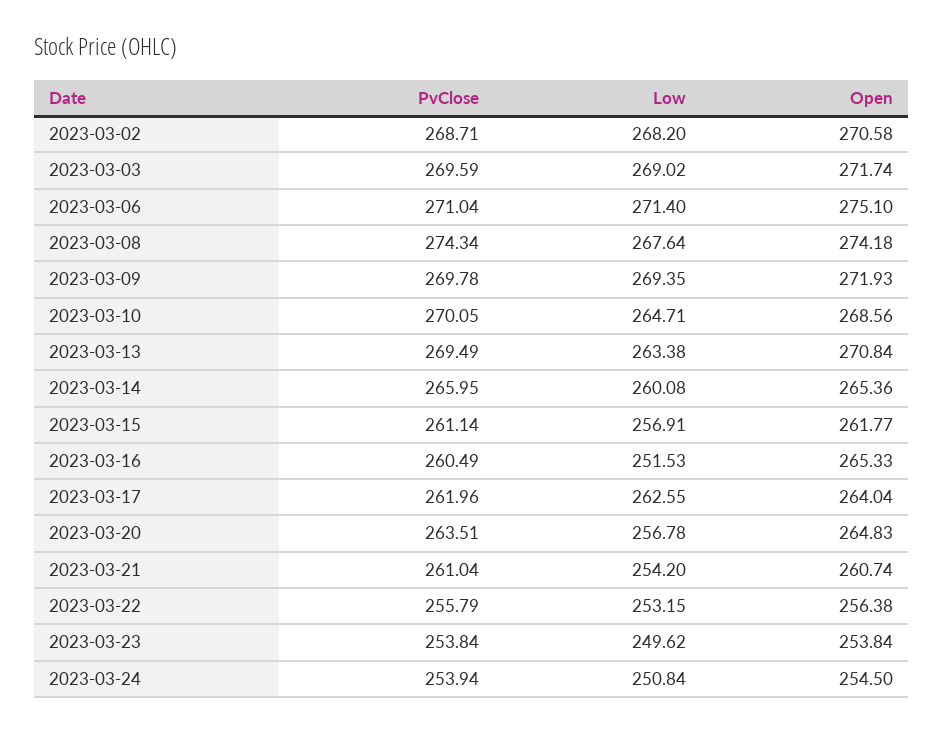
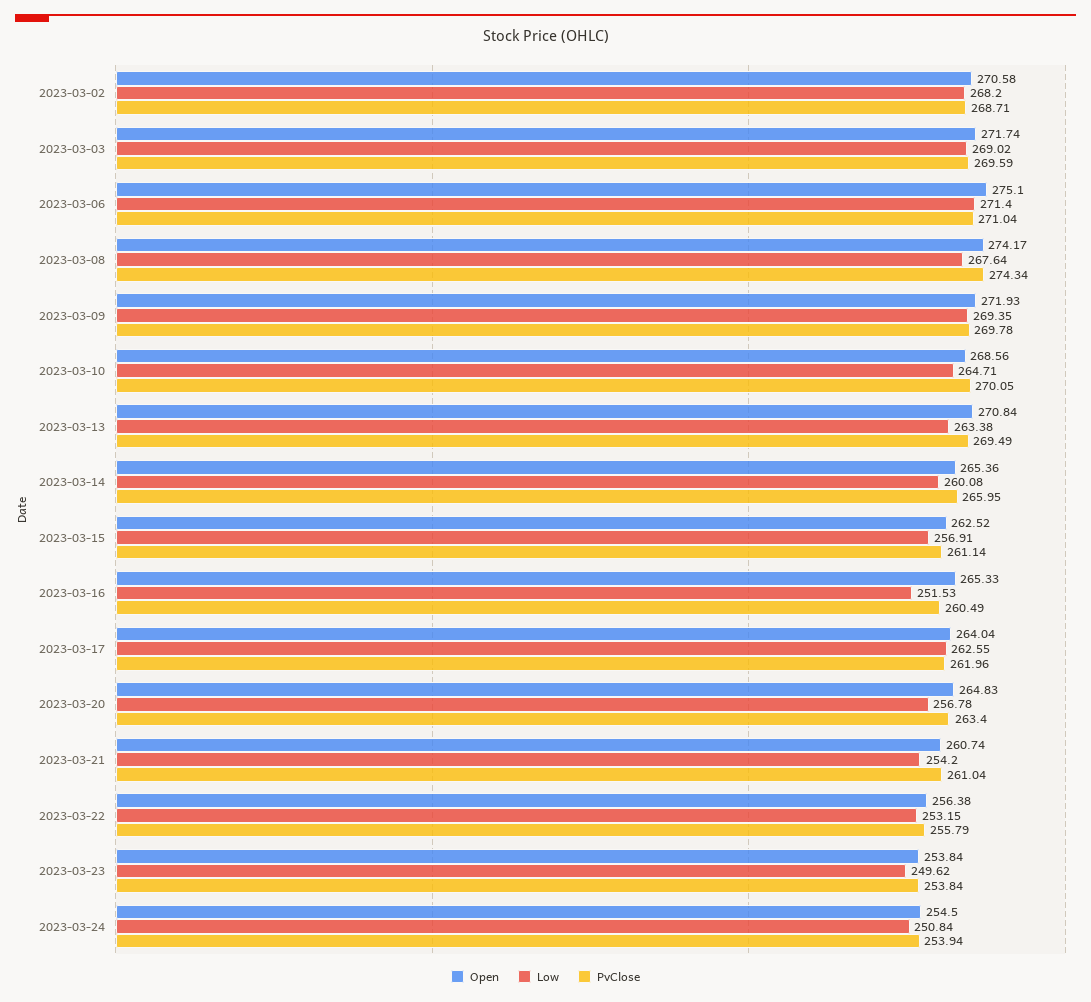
  {
    "PvClose": {
      "2023-03-02": 268.71,
      "2023-03-03": 269.59,
      "2023-03-06": 271.04,
      "2023-03-08": 274.34,
      "2023-03-09": 269.78,
      "2023-03-10": 270.05,
      "2023-03-13": 269.49,
      "2023-03-14": 265.95,
      "2023-03-15": 261.14,
      "2023-03-16": 260.49,
      "2023-03-17": 261.96,
-     "2023-03-20": 263.51,
+     "2023-03-20": 263.4,
      "2023-03-21": 261.04,
      "2023-03-22": 255.79,
      "2023-03-23": 253.84,
      "2023-03-24": 253.94
    },
    "Low": {
      "2023-03-02": 268.2,
      "2023-03-03": 269.02,
      "2023-03-06": 271.4,
      "2023-03-08": 267.64,
      "2023-03-09": 269.35,
      "2023-03-10": 264.71,
      "2023-03-13": 263.38,
      "2023-03-14": 260.08,
      "2023-03-15": 256.91,
      "2023-03-16": 251.53,
      "2023-03-17": 262.55,
      "2023-03-20": 256.78,
      "2023-03-21": 254.2,
      "2023-03-22": 253.15,
      "2023-03-23": 249.62,
      "2023-03-24": 250.84
    },
    "Open": {
      "2023-03-02": 270.58,
      "2023-03-03": 271.74,
      "2023-03-06": 275.1,
-     "2023-03-08": 274.18,
+     "2023-03-08": 274.17,
      "2023-03-09": 271.93,
      "2023-03-10": 268.56,
      "2023-03-13": 270.84,
      "2023-03-14": 265.36,
-     "2023-03-15": 261.77,
+     "2023-03-15": 262.52,
      "2023-03-16": 265.33,
      "2023-03-17": 264.04,
      "2023-03-20": 264.83,
      "2023-03-21": 260.74,
      "2023-03-22": 256.38,
      "2023-03-23": 253.84,
      "2023-03-24": 254.5
    }
  }

